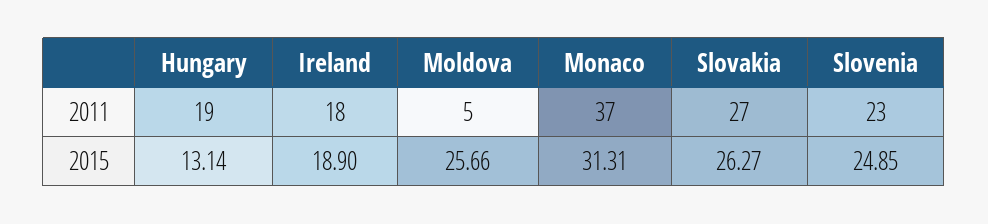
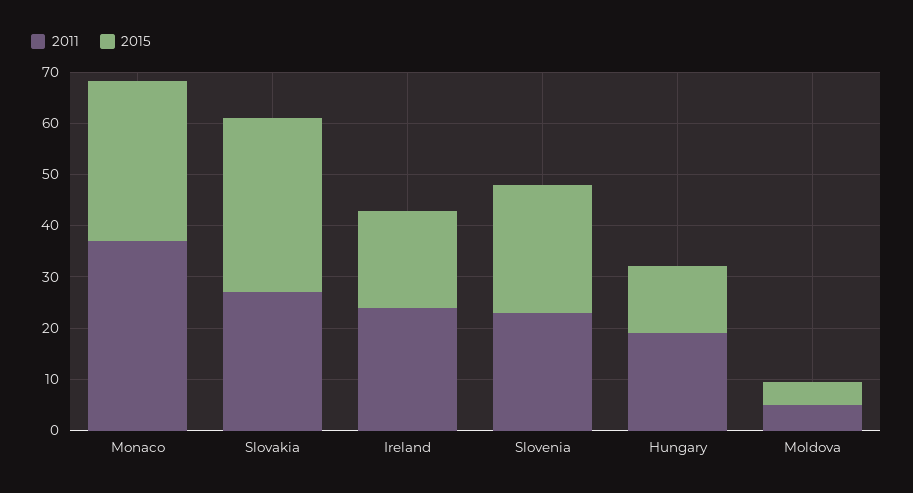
  {
    "2011": {
      "Hungary": 19,
-     "Ireland": 18,
+     "Ireland": 24,
      "Moldova": 5,
      "Monaco": 37,
      "Slovakia": 27,
      "Slovenia": 23
    },
    "2015": {
      "Hungary": 13.14,
      "Ireland": 18.9,
-     "Moldova": 25.66,
+     "Moldova": 4,
      "Monaco": 31.31,
-     "Slovakia": 26.27,
+     "Slovakia": 34,
      "Slovenia": 24.85
    }
  }

